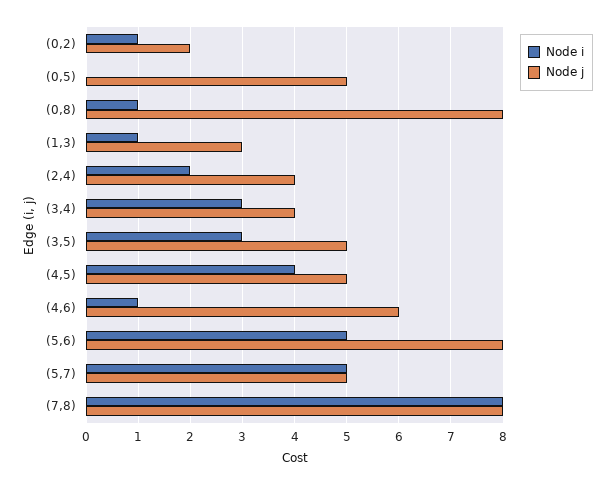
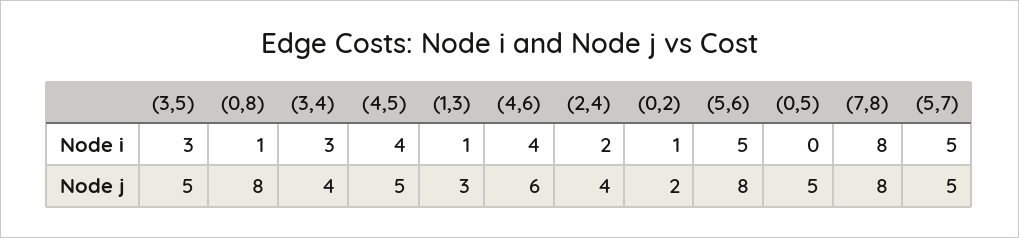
  {
    "Node i": {
      "(0,2)": 1,
      "(0,5)": 0,
      "(0,8)": 1,
      "(1,3)": 1,
      "(2,4)": 2,
      "(3,4)": 3,
      "(3,5)": 3,
      "(4,5)": 4,
-     "(4,6)": 1,
+     "(4,6)": 4,
      "(5,6)": 5,
      "(5,7)": 5,
      "(7,8)": 8
    },
    "Node j": {
      "(0,2)": 2,
      "(0,5)": 5,
      "(0,8)": 8,
      "(1,3)": 3,
      "(2,4)": 4,
      "(3,4)": 4,
      "(3,5)": 5,
      "(4,5)": 5,
      "(4,6)": 6,
      "(5,6)": 8,
      "(5,7)": 5,
      "(7,8)": 8
    }
  }

